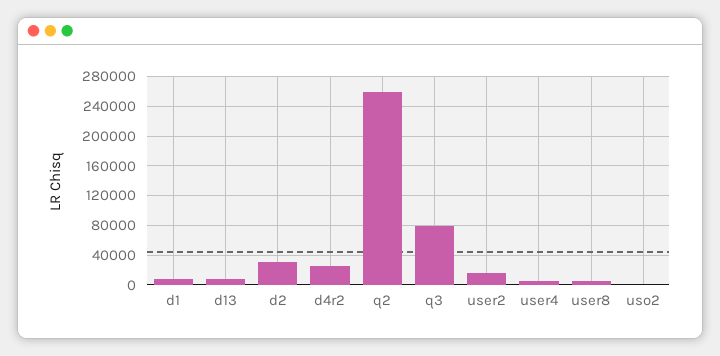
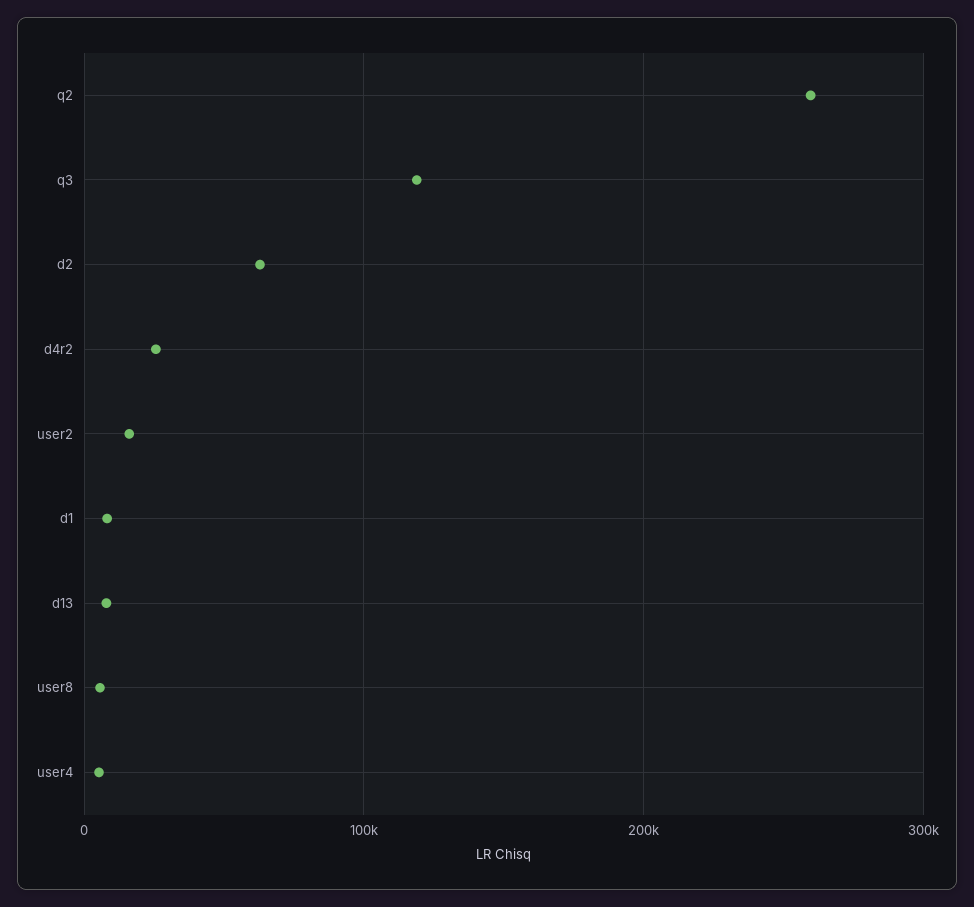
  {
    "d1": 10000,
    "d13": 10000,
-   "d2": 30000,
+   "d2": 60000,
    "d4r2": 30000,
    "q2": 260000,
-   "q3": 80000,
+   "q3": 120000,
    "user2": 20000,
    "user4": 10000,
-   "user8": 10000,
+   "user8": 10000
-   "uso2": 0
  }

